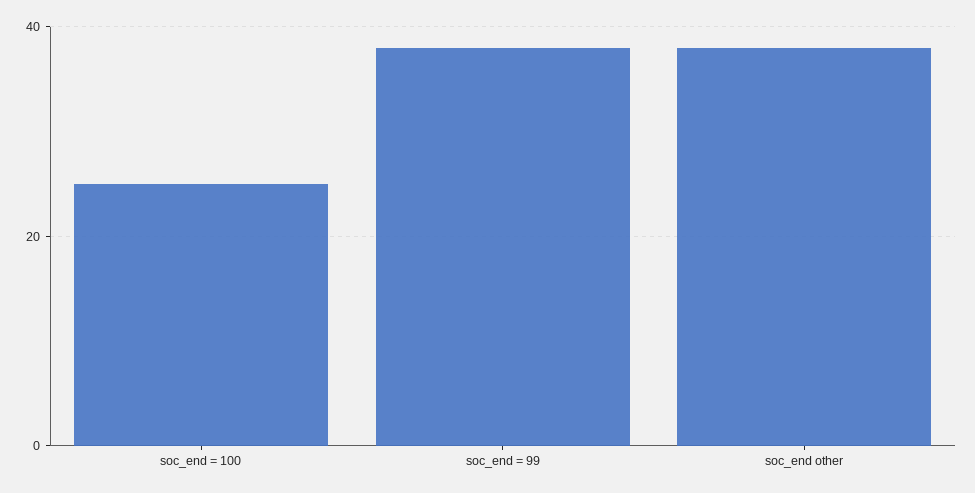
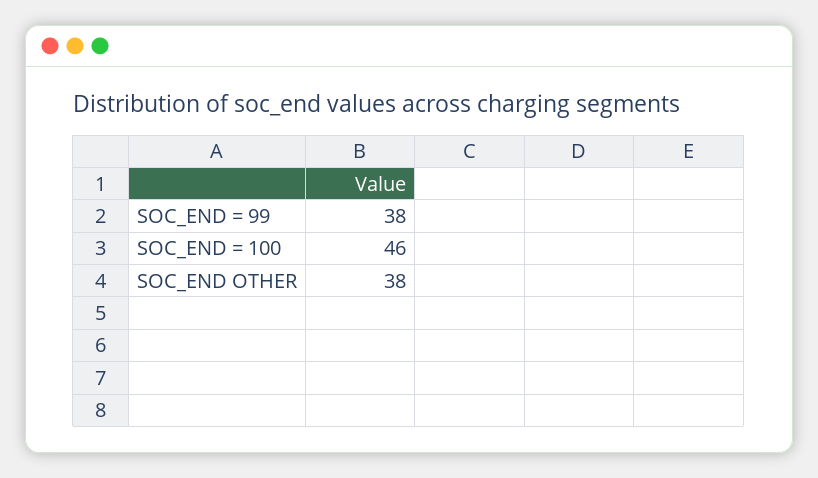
  {
-   "soc_end = 100": 25,
+   "soc_end = 100": 46,
    "soc_end = 99": 38,
    "soc_end other": 38
  }

